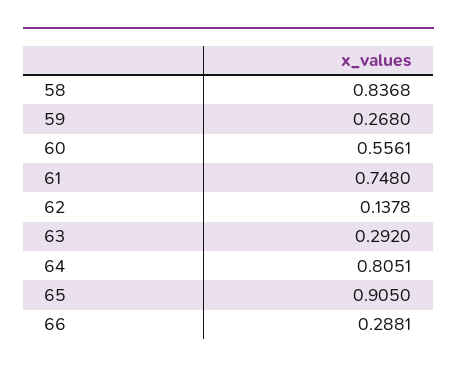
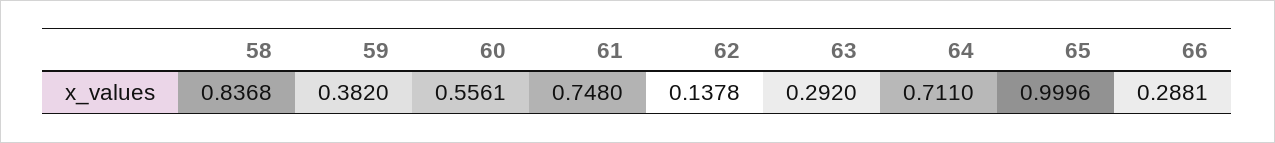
  {
    "58": 0.8368,
-   "59": 0.268,
+   "59": 0.382,
    "60": 0.5561,
    "61": 0.748,
    "62": 0.1378,
    "63": 0.292,
-   "64": 0.8051,
+   "64": 0.711,
-   "65": 0.905,
+   "65": 0.9996,
    "66": 0.2881
  }

